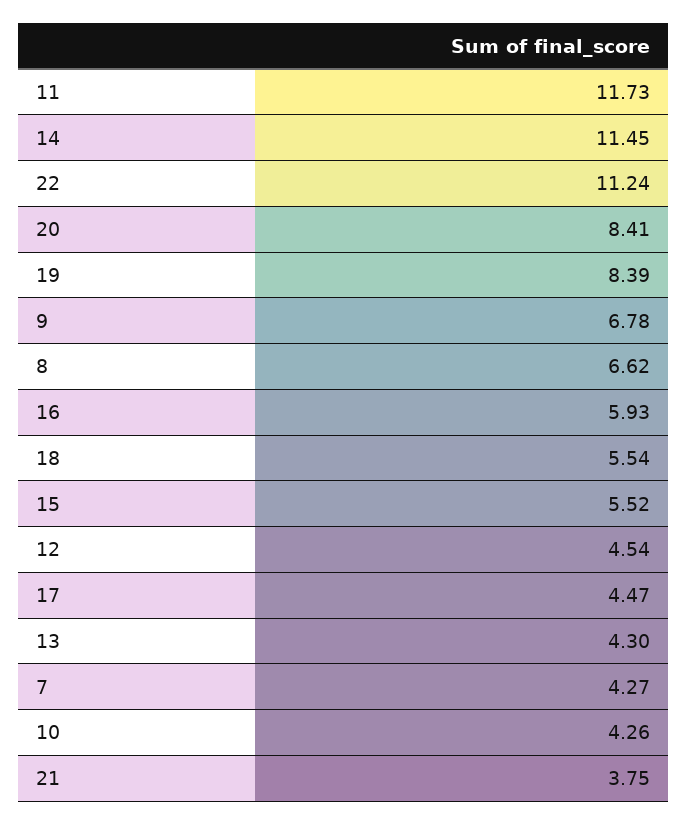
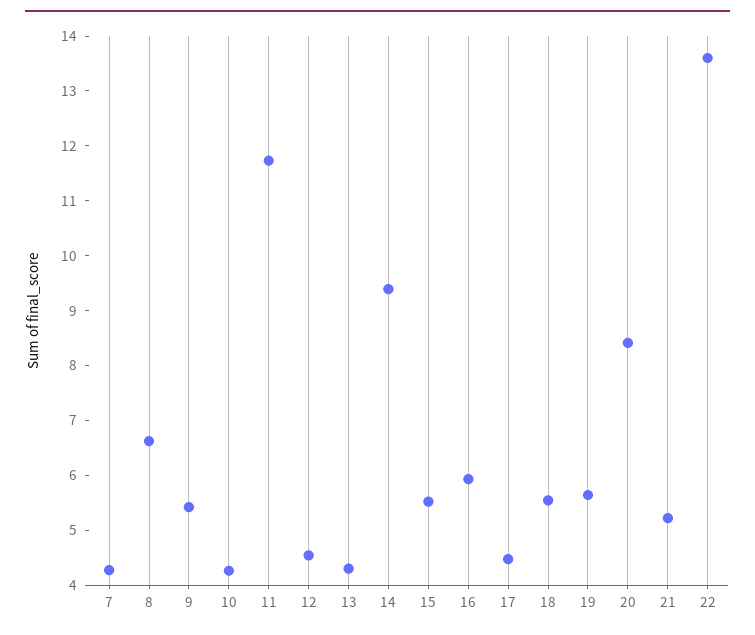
  {
    "11": 11.73,
-   "14": 11.45,
+   "14": 9.4,
-   "22": 11.24,
+   "22": 13.6,
    "20": 8.41,
-   "19": 8.39,
+   "19": 5.6,
-   "9": 6.78,
+   "9": 5.4,
    "8": 6.62,
    "16": 5.93,
    "18": 5.54,
    "15": 5.52,
    "12": 4.54,
    "17": 4.47,
    "13": 4.3,
    "7": 4.27,
    "10": 4.26,
-   "21": 3.75
+   "21": 5.2
  }

